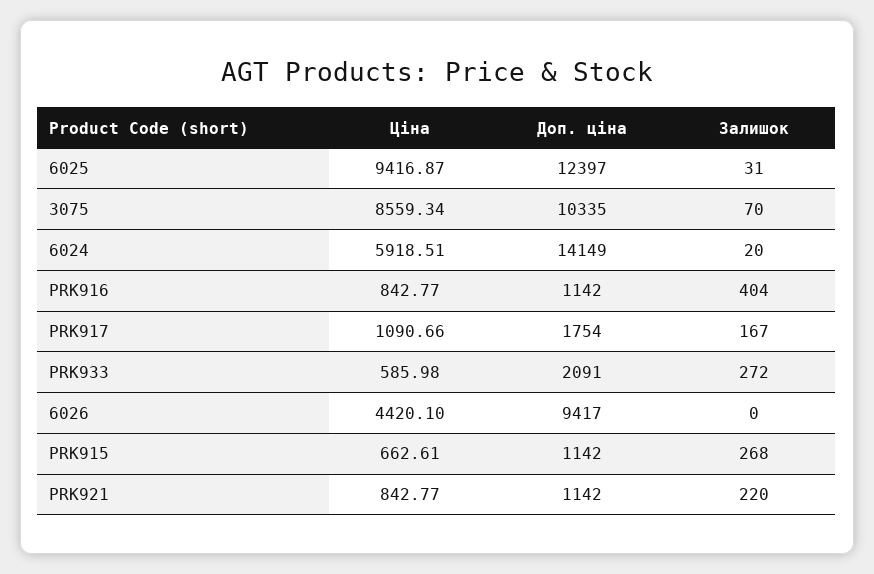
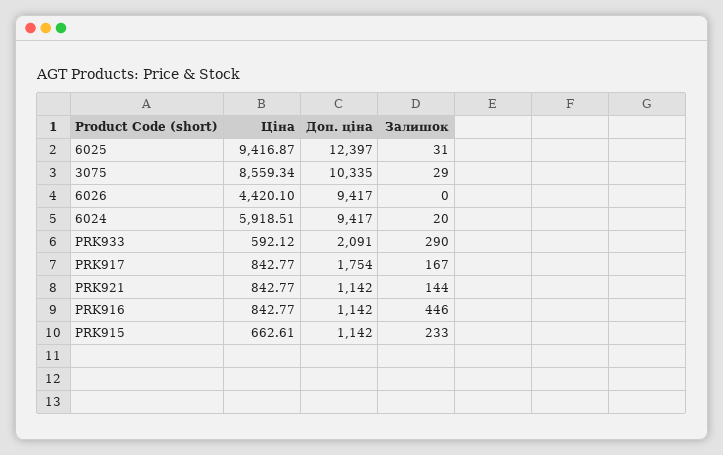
  {
    "Ціна": {
      "6025": 9416.87,
      "3075": 8559.34,
      "6024": 5918.51,
      "PRK916": 842.77,
-     "PRK917": 1090.66,
+     "PRK917": 842.77,
-     "PRK933": 585.98,
+     "PRK933": 592.12,
      "6026": 4420.1,
      "PRK915": 662.61,
      "PRK921": 842.77
    },
    "Доп. ціна": {
      "6025": 12397,
      "3075": 10335,
-     "6024": 14149,
+     "6024": 9417,
      "PRK916": 1142,
      "PRK917": 1754,
      "PRK933": 2091,
      "6026": 9417,
      "PRK915": 1142,
      "PRK921": 1142
    },
    "Залишок": {
      "6025": 31,
-     "3075": 70,
+     "3075": 29,
      "6024": 20,
-     "PRK916": 404,
+     "PRK916": 446,
      "PRK917": 167,
-     "PRK933": 272,
+     "PRK933": 290,
      "6026": 0,
-     "PRK915": 268,
+     "PRK915": 233,
-     "PRK921": 220
+     "PRK921": 144
    }
  }

